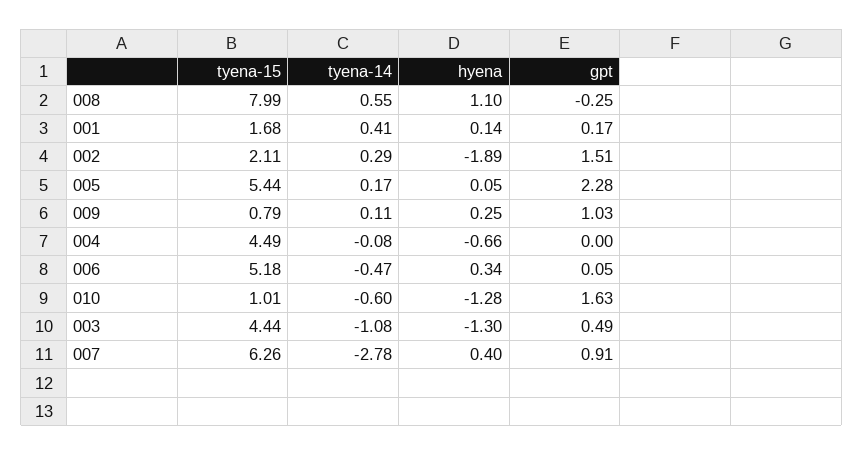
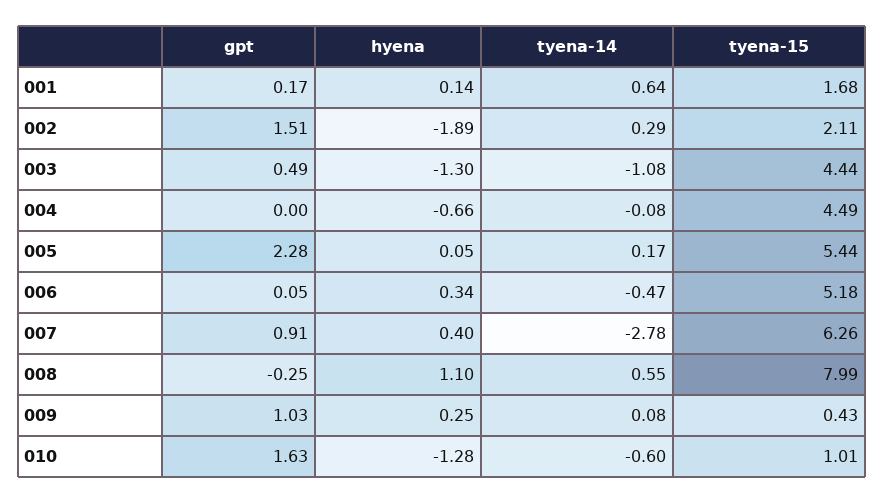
  {
    "tyena-15": {
      "008": 7.99,
      "001": 1.68,
      "002": 2.11,
      "005": 5.44,
-     "009": 0.79,
+     "009": 0.43,
      "004": 4.49,
      "006": 5.18,
      "010": 1.01,
      "003": 4.44,
      "007": 6.26
    },
    "tyena-14": {
      "008": 0.55,
-     "001": 0.41,
+     "001": 0.64,
      "002": 0.29,
      "005": 0.17,
-     "009": 0.11,
+     "009": 0.08,
      "004": -0.08,
      "006": -0.47,
      "010": -0.6,
      "003": -1.08,
      "007": -2.78
    },
    "hyena": {
      "008": 1.1,
      "001": 0.14,
      "002": -1.89,
      "005": 0.05,
      "009": 0.25,
      "004": -0.66,
      "006": 0.34,
      "010": -1.28,
      "003": -1.3,
      "007": 0.4
    },
    "gpt": {
      "008": -0.25,
      "001": 0.17,
      "002": 1.51,
      "005": 2.28,
      "009": 1.03,
      "004": 0,
      "006": 0.05,
      "010": 1.63,
      "003": 0.49,
      "007": 0.91
    }
  }

